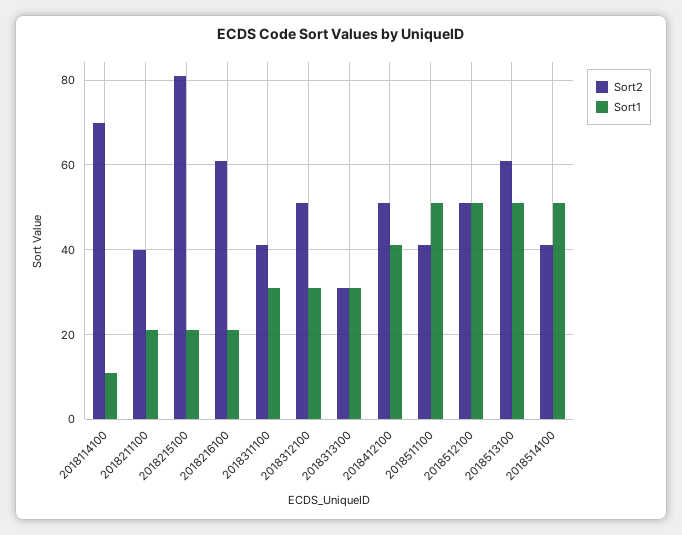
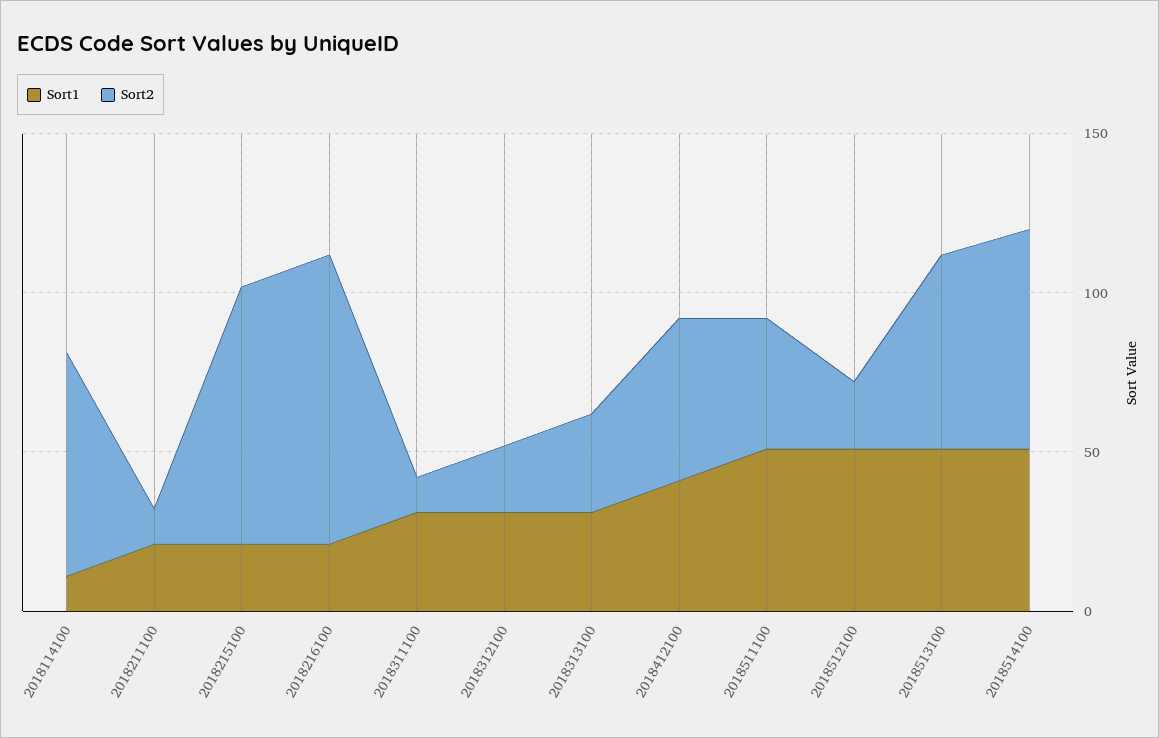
  {
    "Sort2": {
      "2018114100": 70,
-     "2018211100": 40,
+     "2018211100": 10,
      "2018215100": 80,
-     "2018216100": 60,
+     "2018216100": 90,
-     "2018311100": 40,
+     "2018311100": 10,
-     "2018312100": 50,
+     "2018312100": 20,
      "2018313100": 30,
      "2018412100": 50,
      "2018511100": 40,
-     "2018512100": 50,
+     "2018512100": 20,
      "2018513100": 60,
-     "2018514100": 40
+     "2018514100": 70
    },
    "Sort1": {
      "2018114100": 10,
      "2018211100": 20,
      "2018215100": 20,
      "2018216100": 20,
      "2018311100": 30,
      "2018312100": 30,
      "2018313100": 30,
      "2018412100": 40,
      "2018511100": 50,
      "2018512100": 50,
      "2018513100": 50,
      "2018514100": 50
    }
  }

